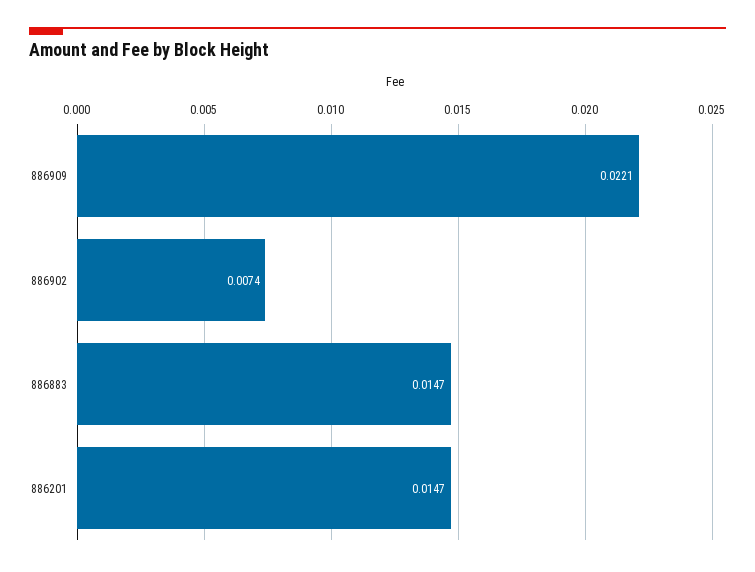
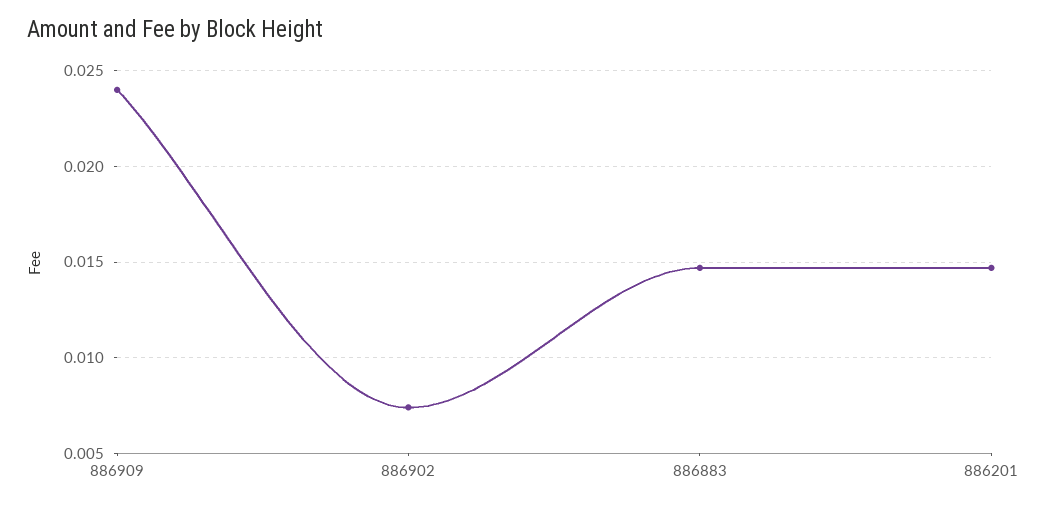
  {
-   "886909": 0.0221,
+   "886909": 0.024,
    "886902": 0.0074,
    "886883": 0.0147,
    "886201": 0.0147
  }

